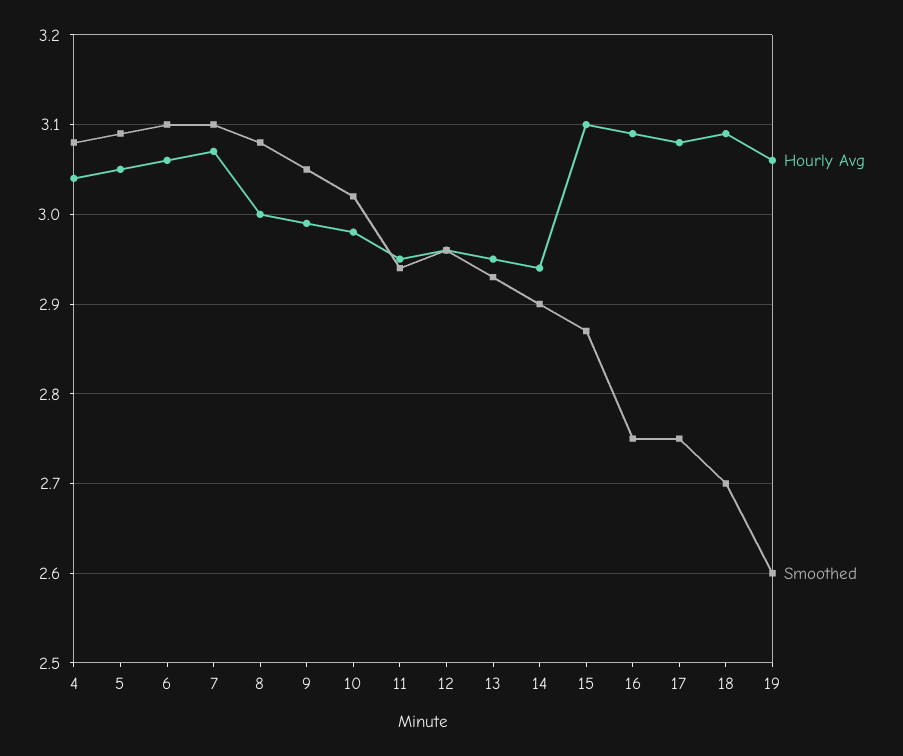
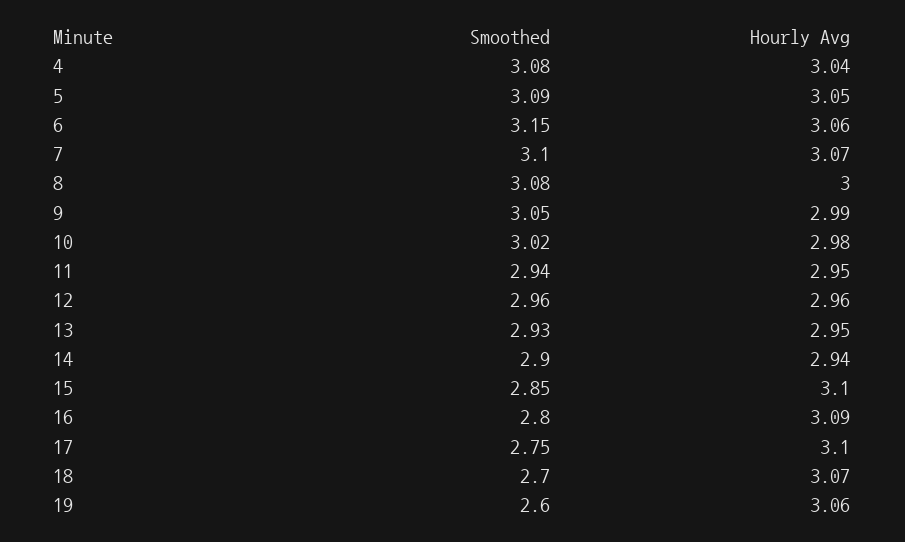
  {
    "Hourly Avg": {
      "4": 3.04,
      "5": 3.05,
      "6": 3.06,
      "7": 3.07,
      "8": 3,
      "9": 2.99,
      "10": 2.98,
      "11": 2.95,
      "12": 2.96,
      "13": 2.95,
      "14": 2.94,
      "15": 3.1,
      "16": 3.09,
-     "17": 3.08,
+     "17": 3.1,
-     "18": 3.09,
+     "18": 3.07,
      "19": 3.06
    },
    "Smoothed": {
      "4": 3.08,
      "5": 3.09,
-     "6": 3.1,
+     "6": 3.15,
      "7": 3.1,
      "8": 3.08,
      "9": 3.05,
      "10": 3.02,
      "11": 2.94,
      "12": 2.96,
      "13": 2.93,
      "14": 2.9,
-     "15": 2.87,
+     "15": 2.85,
-     "16": 2.75,
+     "16": 2.8,
      "17": 2.75,
      "18": 2.7,
      "19": 2.6
    }
  }

